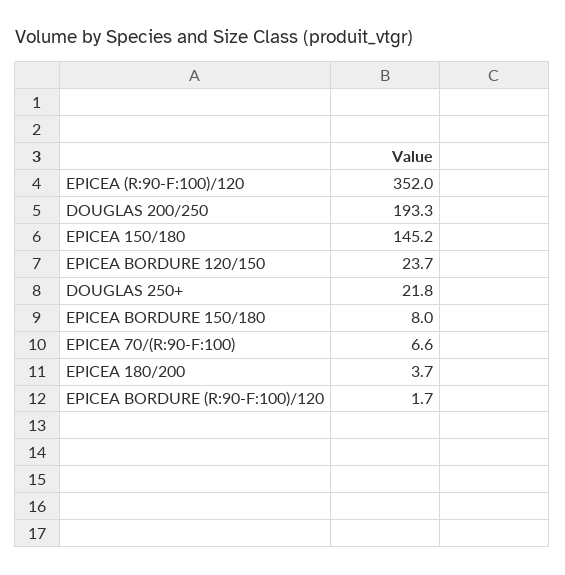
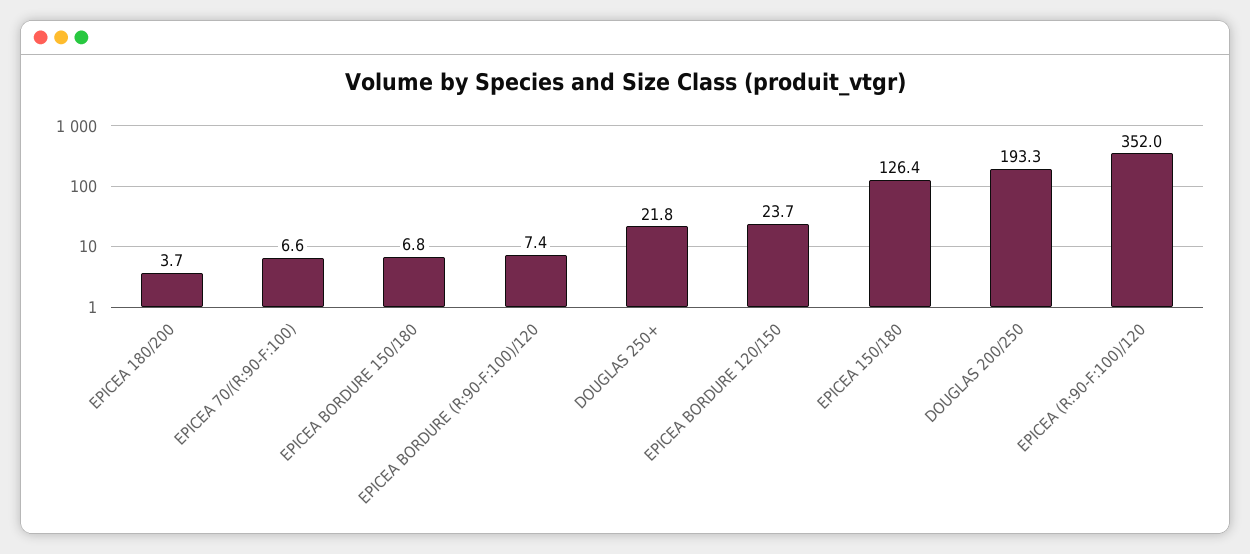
  {
    "EPICEA (R:90-F:100)/120": 352,
    "DOUGLAS 200/250": 193.3,
-   "EPICEA 150/180": 145.2,
+   "EPICEA 150/180": 126.4,
    "EPICEA BORDURE 120/150": 23.7,
    "DOUGLAS 250+": 21.8,
-   "EPICEA BORDURE 150/180": 8,
+   "EPICEA BORDURE 150/180": 6.8,
    "EPICEA 70/(R:90-F:100)": 6.6,
    "EPICEA 180/200": 3.7,
-   "EPICEA BORDURE (R:90-F:100)/120": 1.7
+   "EPICEA BORDURE (R:90-F:100)/120": 7.4
  }

